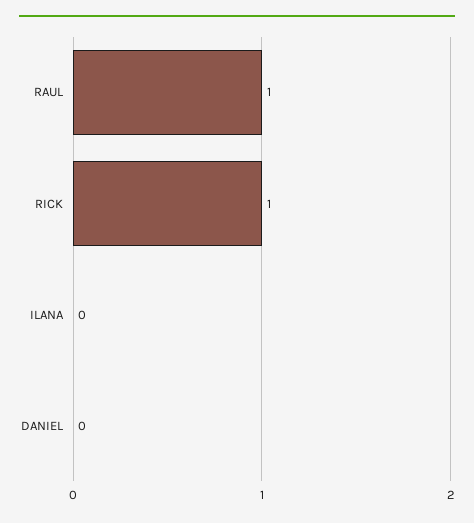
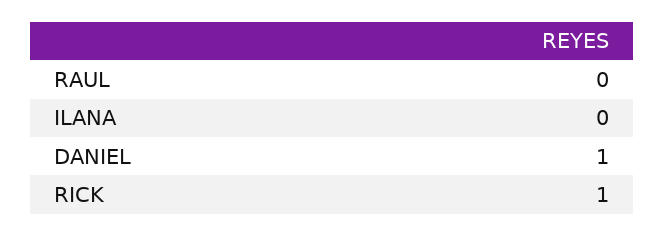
  {
-   "RAUL": 1,
+   "RAUL": 0,
    "RICK": 1,
    "ILANA": 0,
-   "DANIEL": 0
+   "DANIEL": 1
  }

